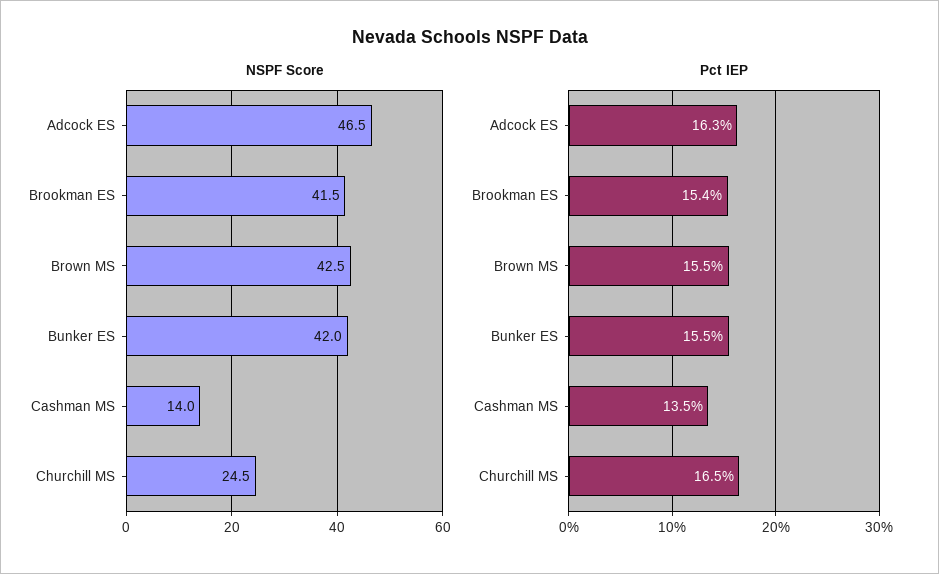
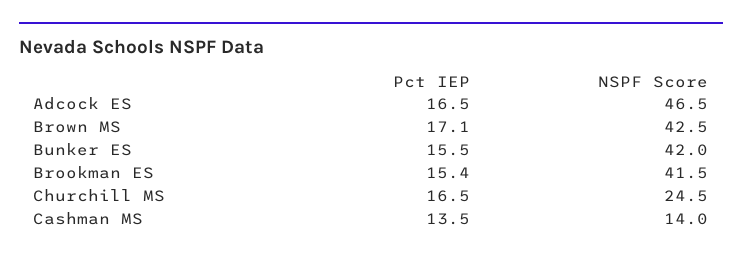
  {
    "NSPF Score": {
      "Adcock ES": 46.5,
      "Brookman ES": 41.5,
      "Brown MS": 42.5,
      "Bunker ES": 42,
      "Cashman MS": 14,
      "Churchill MS": 24.5
    },
    "Pct IEP": {
-     "Adcock ES": 16.3,
+     "Adcock ES": 16.5,
      "Brookman ES": 15.4,
-     "Brown MS": 15.5,
+     "Brown MS": 17.1,
      "Bunker ES": 15.5,
      "Cashman MS": 13.5,
      "Churchill MS": 16.5
    }
  }

